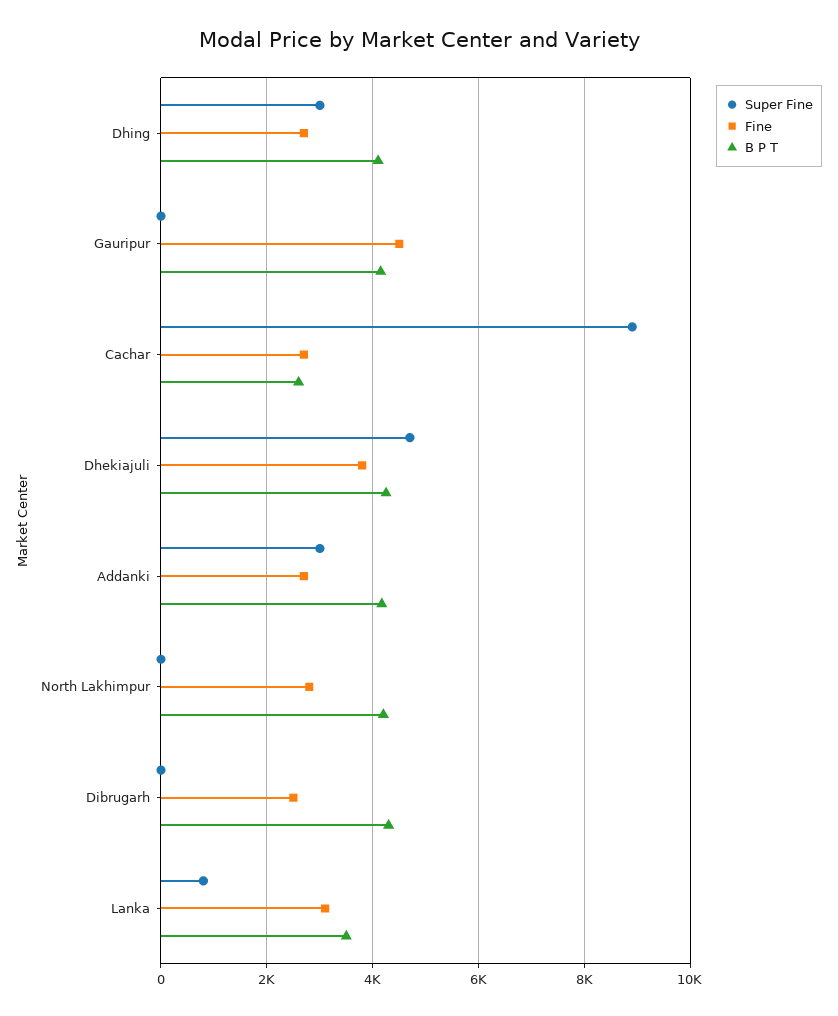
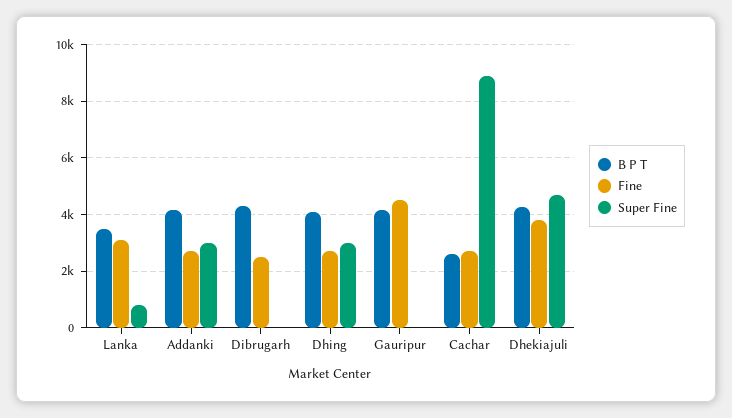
  {
    "Super Fine": {
      "Dhing": 3000,
      "Gauripur": 0,
      "Cachar": 9000,
      "Dhekiajuli": 4800,
      "Addanki": 3000,
-     "North Lakhimpur": 0,
      "Dibrugarh": 0,
      "Lanka": 800
    },
    "Fine": {
      "Dhing": 2800,
      "Gauripur": 4600,
      "Cachar": 2800,
      "Dhekiajuli": 3800,
      "Addanki": 2800,
-     "North Lakhimpur": 2800,
      "Dibrugarh": 2600,
      "Lanka": 3200
    },
    "B P T": {
      "Dhing": 4200,
      "Gauripur": 4200,
      "Cachar": 2600,
      "Dhekiajuli": 4200,
      "Addanki": 4200,
-     "North Lakhimpur": 4200,
      "Dibrugarh": 4400,
      "Lanka": 3600
    }
  }

